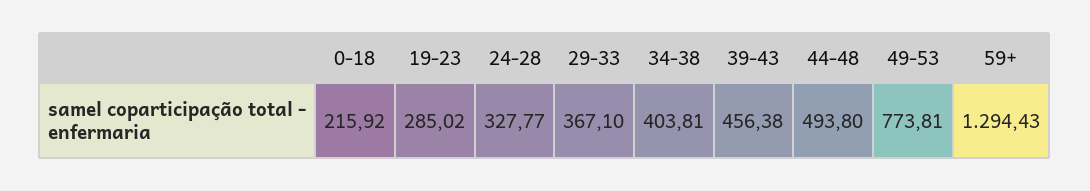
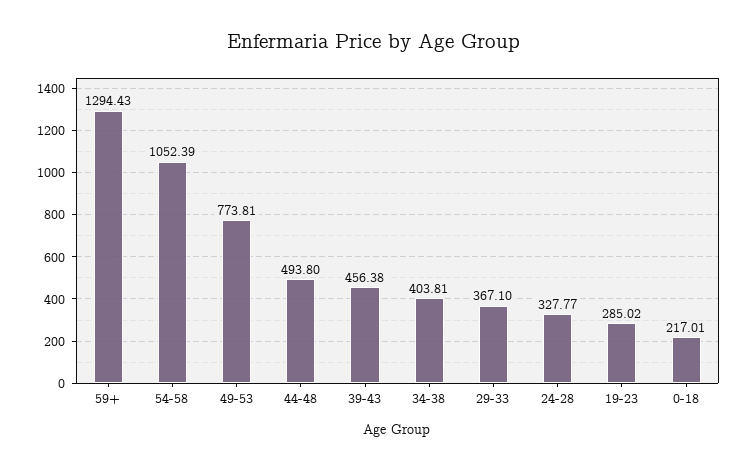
  {
-   "0-18": 215.92,
+   "0-18": 217.01,
    "19-23": 285.02,
    "24-28": 327.77,
    "29-33": 367.1,
    "34-38": 403.81,
    "39-43": 456.38,
    "44-48": 493.8,
    "49-53": 773.81,
-   "59+": 1294.43
+   "59+": 1294.43,
+   "54-58": 1052.39
  }

